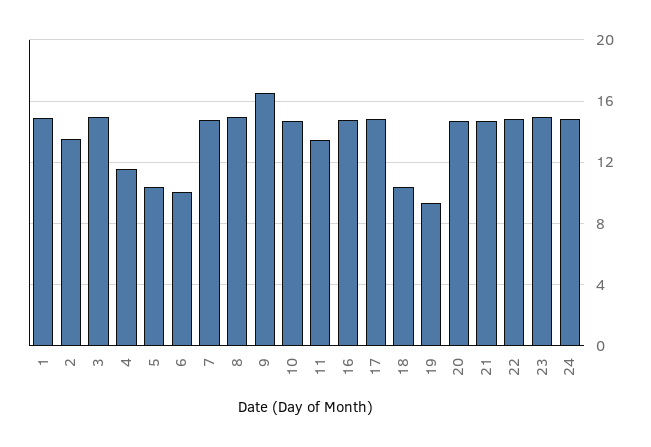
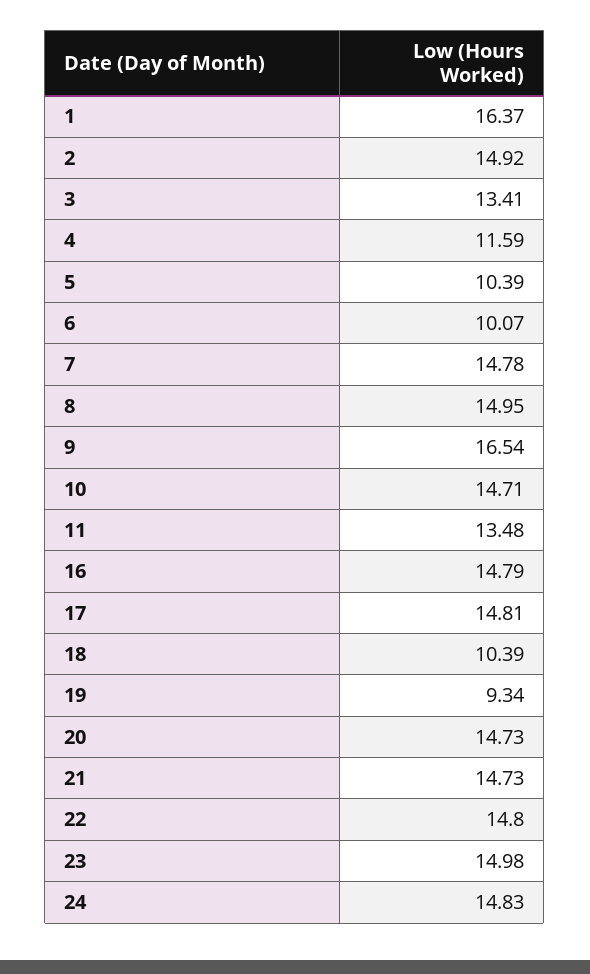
  {
-   "1": 15,
+   "1": 16.37,
-   "2": 13.5,
+   "2": 14.92,
-   "3": 15,
+   "3": 13.41,
    "4": 11.59,
    "5": 10.39,
    "6": 10.07,
    "7": 14.78,
    "8": 14.95,
    "9": 16.54,
    "10": 14.71,
    "11": 13.48,
    "16": 14.79,
    "17": 14.81,
    "18": 10.39,
    "19": 9.34,
    "20": 14.73,
    "21": 14.73,
    "22": 14.8,
    "23": 14.98,
    "24": 14.83
  }

